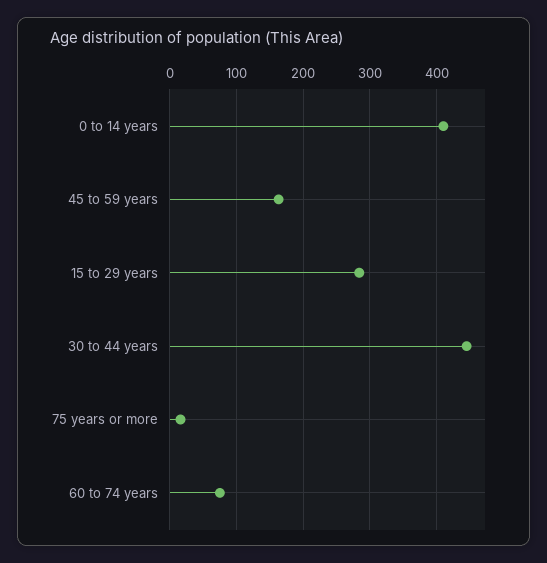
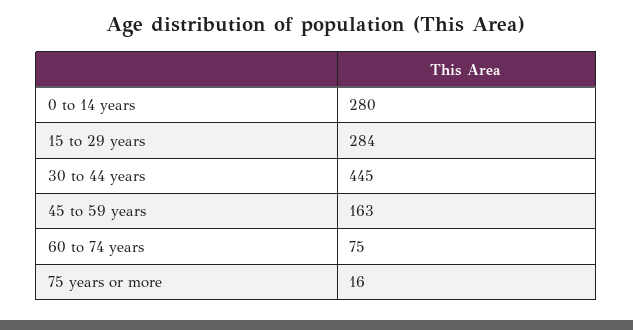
  {
-   "0 to 14 years": 410,
+   "0 to 14 years": 280,
    "45 to 59 years": 163,
    "15 to 29 years": 284,
    "30 to 44 years": 445,
    "75 years or more": 16,
    "60 to 74 years": 75
  }

